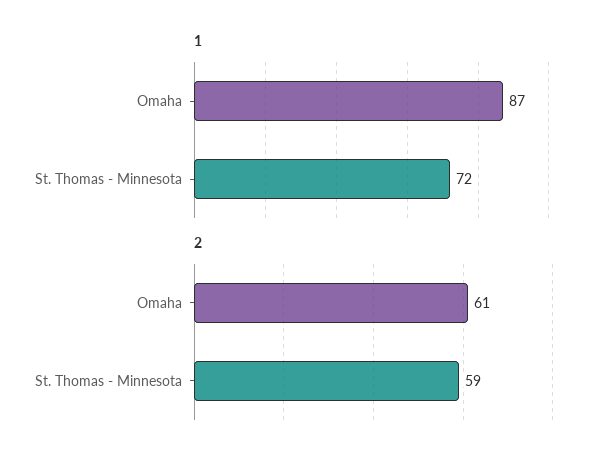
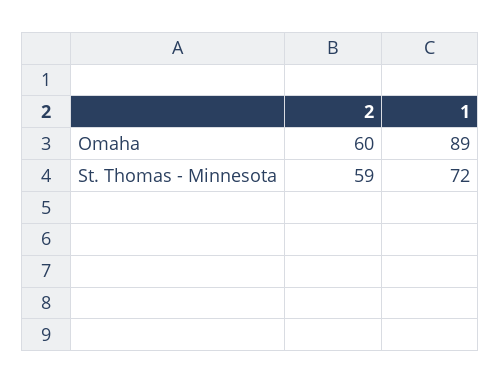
  {
    "1": {
-     "Omaha": 87,
+     "Omaha": 89,
      "St. Thomas - Minnesota": 72
    },
    "2": {
-     "Omaha": 61,
+     "Omaha": 60,
      "St. Thomas - Minnesota": 59
    }
  }

